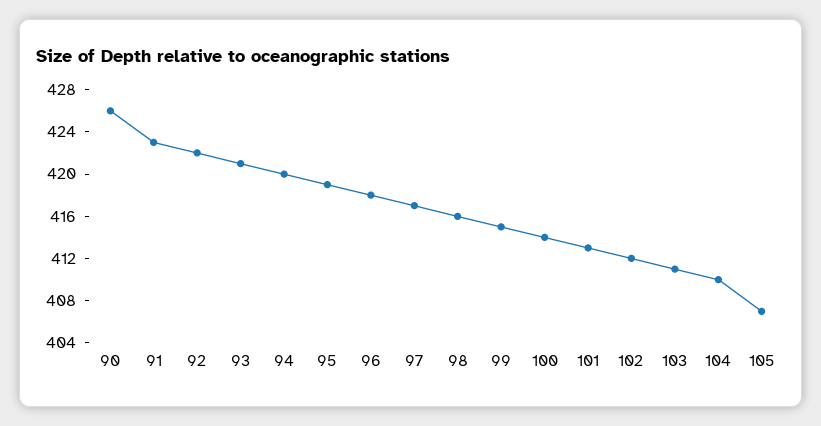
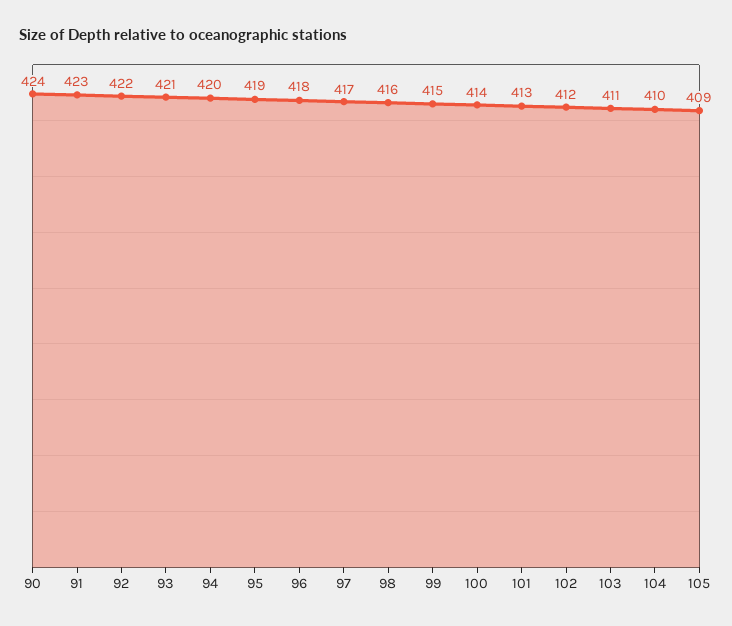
  {
-   "90": 426,
+   "90": 424,
    "91": 423,
    "92": 422,
    "93": 421,
    "94": 420,
    "95": 419,
    "96": 418,
    "97": 417,
    "98": 416,
    "99": 415,
    "100": 414,
    "101": 413,
    "102": 412,
    "103": 411,
    "104": 410,
-   "105": 407
+   "105": 409
  }

